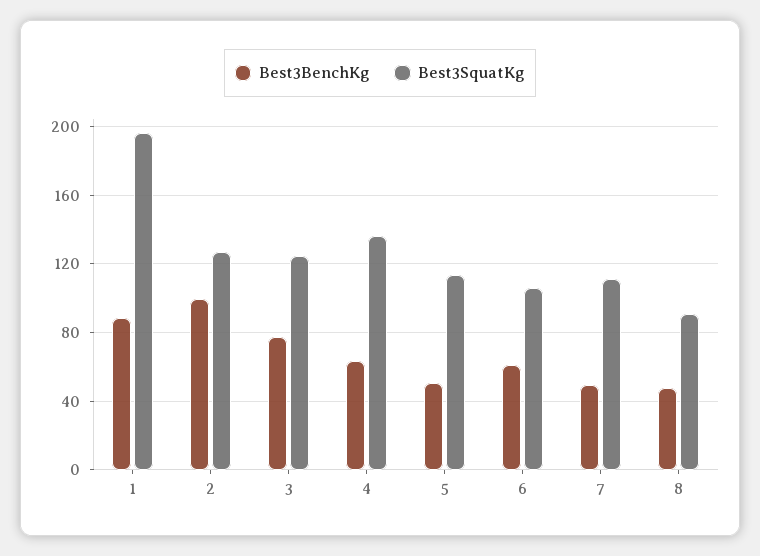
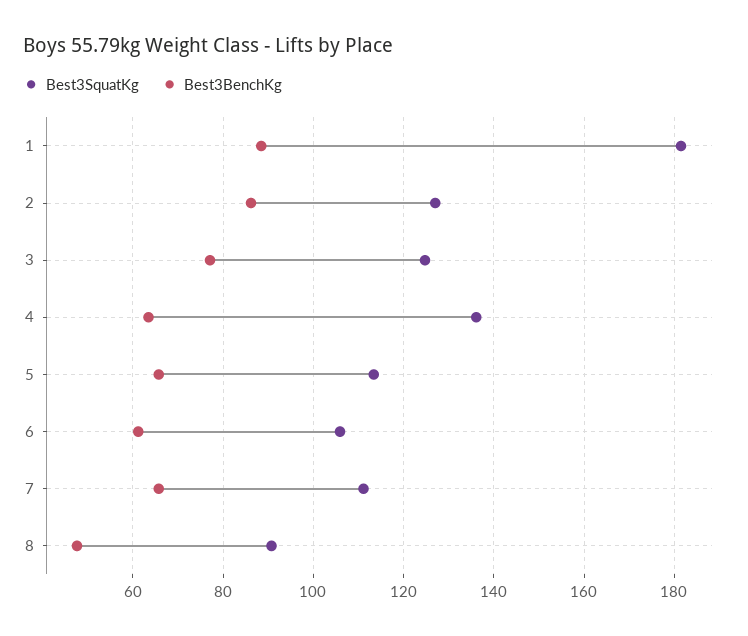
  {
    "Best3BenchKg": {
      "1": 88,
-     "2": 100,
+     "2": 86,
      "3": 78,
      "4": 64,
-     "5": 50,
+     "5": 66,
      "6": 62,
-     "7": 50,
+     "7": 66,
      "8": 48
    },
    "Best3SquatKg": {
-     "1": 195,
+     "1": 182,
      "2": 128,
      "3": 124,
      "4": 136,
      "5": 114,
      "6": 106,
      "7": 112,
      "8": 90
    }
  }

